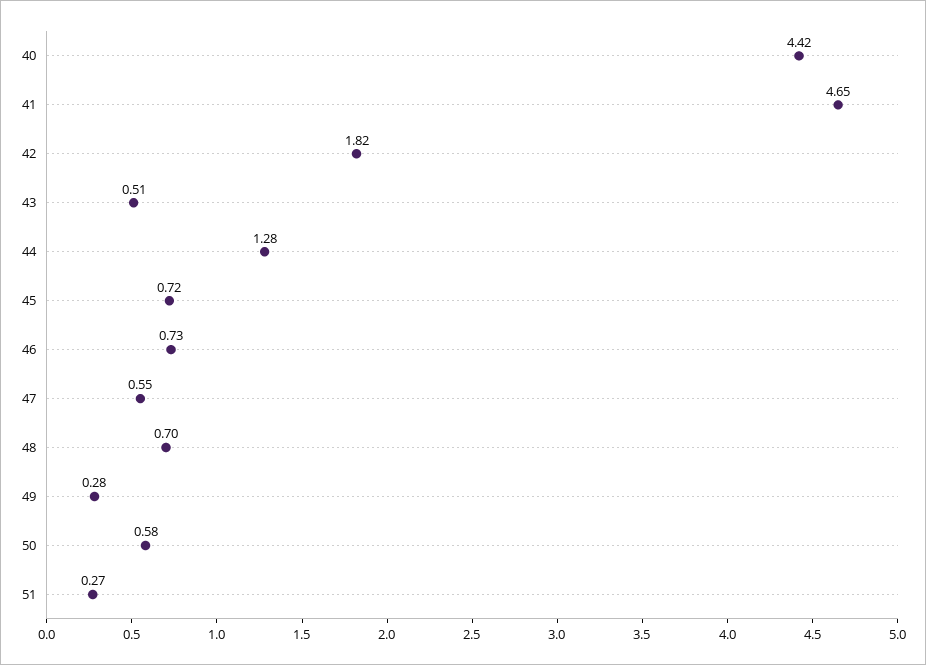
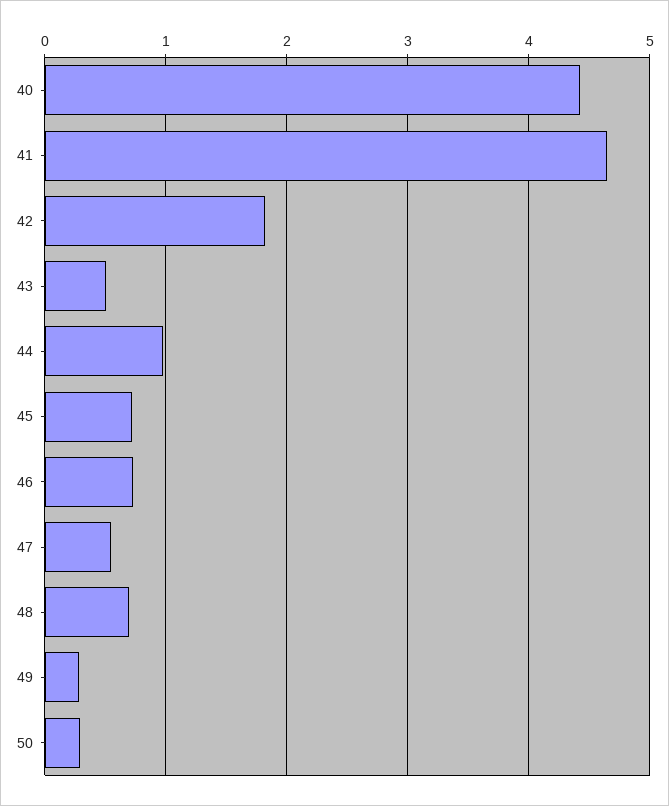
  {
    "40": 4.42,
    "41": 4.65,
    "42": 1.82,
    "43": 0.51,
-   "44": 1.28,
+   "44": 1,
    "45": 0.72,
    "46": 0.73,
    "47": 0.55,
    "48": 0.7,
    "49": 0.28,
-   "50": 0.58,
+   "50": 0.3
-   "51": 0.27
  }

